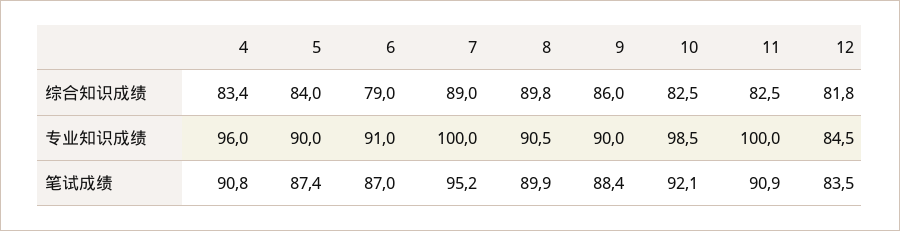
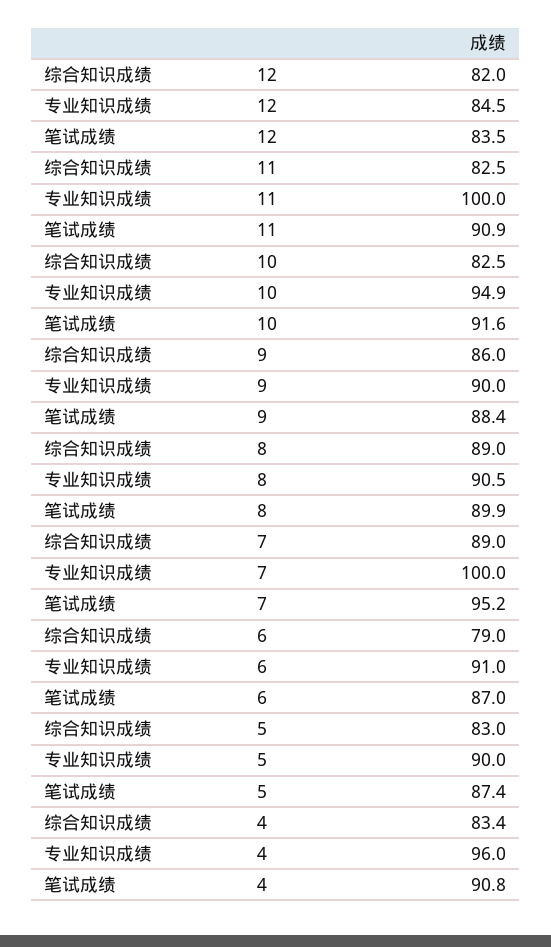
  {
    "4": {
      "综合知识成绩": 83.4,
      "专业知识成绩": 96,
      "笔试成绩": 90.8
    },
    "5": {
-     "综合知识成绩": 84,
+     "综合知识成绩": 83,
      "专业知识成绩": 90,
      "笔试成绩": 87.4
    },
    "6": {
      "综合知识成绩": 79,
      "专业知识成绩": 91,
      "笔试成绩": 87
    },
    "7": {
      "综合知识成绩": 89,
      "专业知识成绩": 100,
      "笔试成绩": 95.2
    },
    "8": {
-     "综合知识成绩": 89.8,
+     "综合知识成绩": 89,
      "专业知识成绩": 90.5,
      "笔试成绩": 89.9
    },
    "9": {
      "综合知识成绩": 86,
      "专业知识成绩": 90,
      "笔试成绩": 88.4
    },
    "10": {
      "综合知识成绩": 82.5,
-     "专业知识成绩": 98.5,
+     "专业知识成绩": 94.9,
-     "笔试成绩": 92.1
+     "笔试成绩": 91.6
    },
    "11": {
      "综合知识成绩": 82.5,
      "专业知识成绩": 100,
      "笔试成绩": 90.9
    },
    "12": {
-     "综合知识成绩": 81.8,
+     "综合知识成绩": 82,
      "专业知识成绩": 84.5,
      "笔试成绩": 83.5
    }
  }

